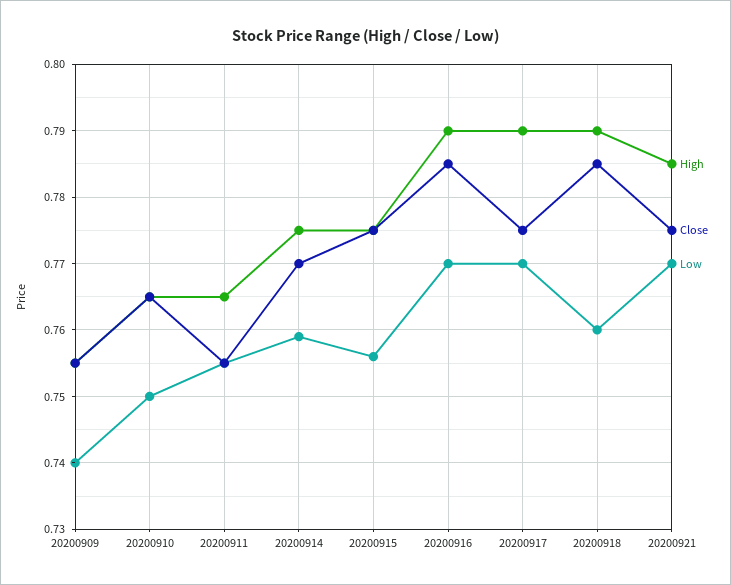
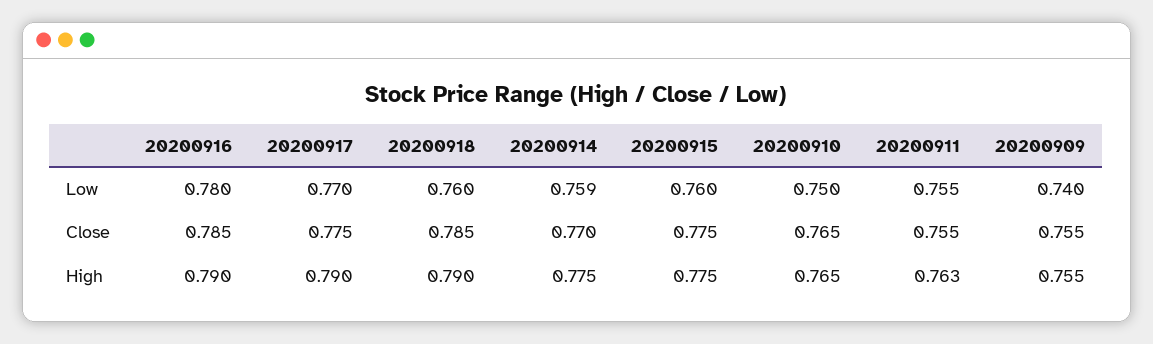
  {
    "High": {
      "20200909": 0.755,
      "20200910": 0.765,
-     "20200911": 0.765,
+     "20200911": 0.763,
      "20200914": 0.775,
      "20200915": 0.775,
      "20200916": 0.79,
      "20200917": 0.79,
-     "20200918": 0.79,
+     "20200918": 0.79
-     "20200921": 0.785
    },
    "Close": {
      "20200909": 0.755,
      "20200910": 0.765,
      "20200911": 0.755,
      "20200914": 0.77,
      "20200915": 0.775,
      "20200916": 0.785,
      "20200917": 0.775,
-     "20200918": 0.785,
+     "20200918": 0.785
-     "20200921": 0.775
    },
    "Low": {
      "20200909": 0.74,
      "20200910": 0.75,
      "20200911": 0.755,
      "20200914": 0.759,
-     "20200915": 0.756,
+     "20200915": 0.76,
-     "20200916": 0.77,
+     "20200916": 0.78,
      "20200917": 0.77,
-     "20200918": 0.76,
+     "20200918": 0.76
-     "20200921": 0.77
    }
  }

